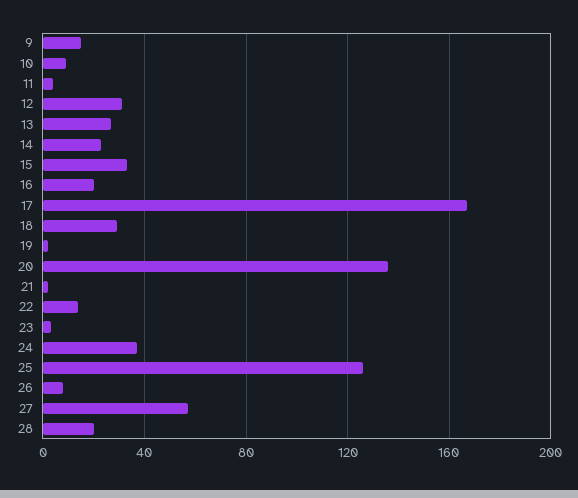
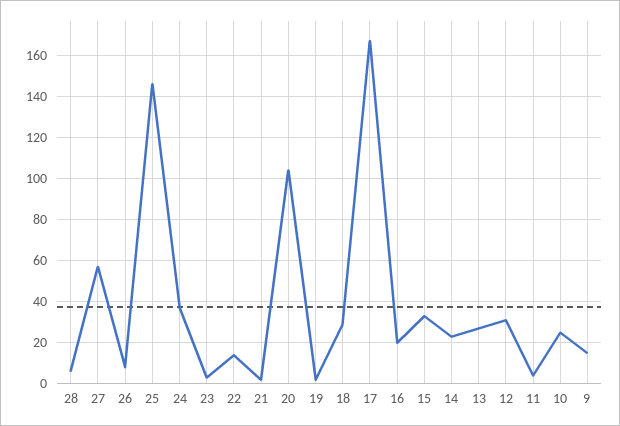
  {
    "9": 15,
-   "10": 10,
+   "10": 25,
    "11": 5,
    "12": 30,
    "13": 25,
    "14": 25,
    "15": 35,
    "16": 20,
    "17": 165,
    "18": 30,
    "19": 0,
-   "20": 135,
+   "20": 105,
    "21": 0,
    "22": 15,
    "23": 5,
    "24": 35,
-   "25": 125,
+   "25": 145,
    "26": 10,
    "27": 55,
-   "28": 20
+   "28": 5
  }

